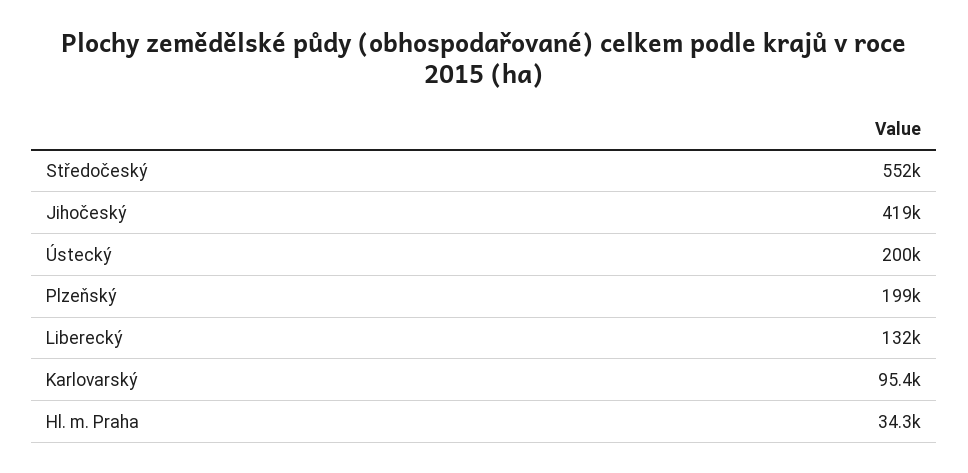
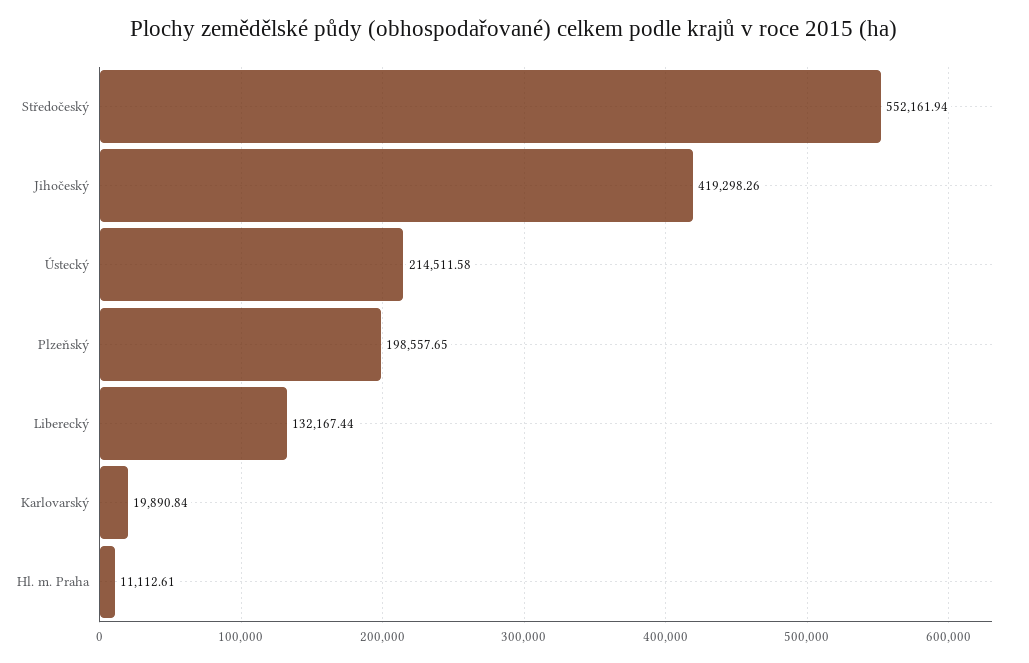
  {
    "Středočeský": 552161.94,
    "Jihočeský": 419298.26,
-   "Ústecký": 200000,
+   "Ústecký": 214511.58,
    "Plzeňský": 198557.65,
    "Liberecký": 132167.44,
-   "Karlovarský": 95400,
+   "Karlovarský": 19890.84,
-   "Hl. m. Praha": 34300
+   "Hl. m. Praha": 11112.61
  }

